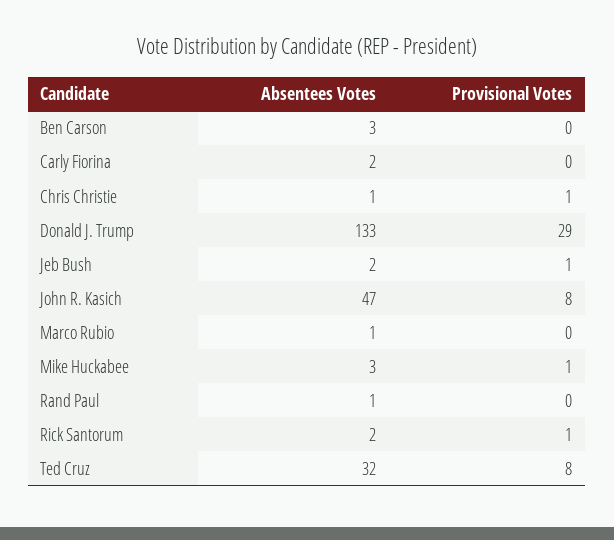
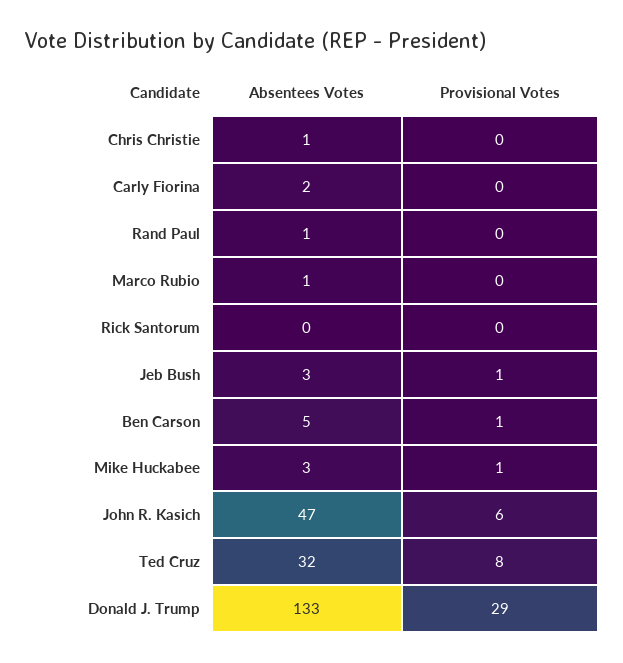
  {
    "Absentees Votes": {
-     "Ben Carson": 3,
+     "Ben Carson": 5,
      "Carly Fiorina": 2,
      "Chris Christie": 1,
      "Donald J. Trump": 133,
-     "Jeb Bush": 2,
+     "Jeb Bush": 3,
      "John R. Kasich": 47,
      "Marco Rubio": 1,
      "Mike Huckabee": 3,
      "Rand Paul": 1,
-     "Rick Santorum": 2,
+     "Rick Santorum": 0,
      "Ted Cruz": 32
    },
    "Provisional Votes": {
-     "Ben Carson": 0,
+     "Ben Carson": 1,
      "Carly Fiorina": 0,
-     "Chris Christie": 1,
+     "Chris Christie": 0,
      "Donald J. Trump": 29,
      "Jeb Bush": 1,
-     "John R. Kasich": 8,
+     "John R. Kasich": 6,
      "Marco Rubio": 0,
      "Mike Huckabee": 1,
      "Rand Paul": 0,
-     "Rick Santorum": 1,
+     "Rick Santorum": 0,
      "Ted Cruz": 8
    }
  }

